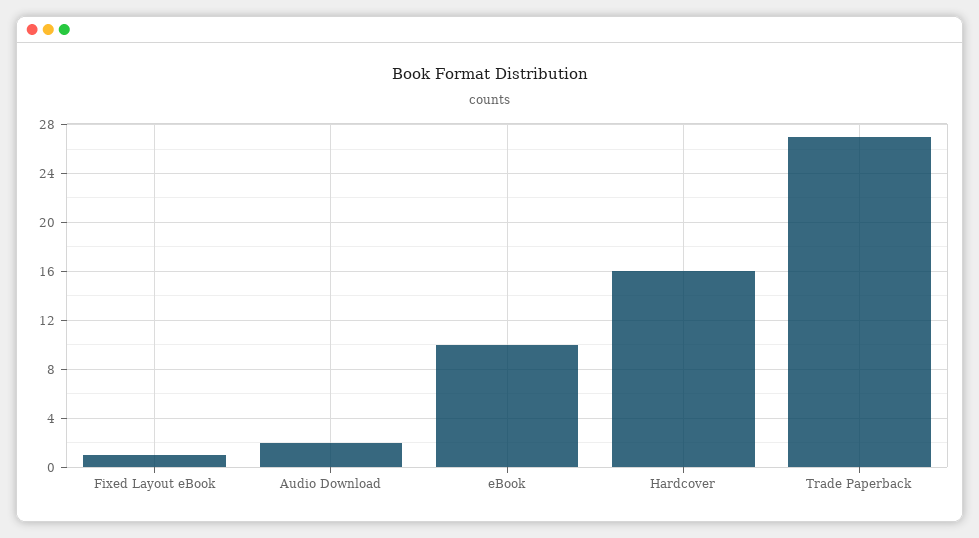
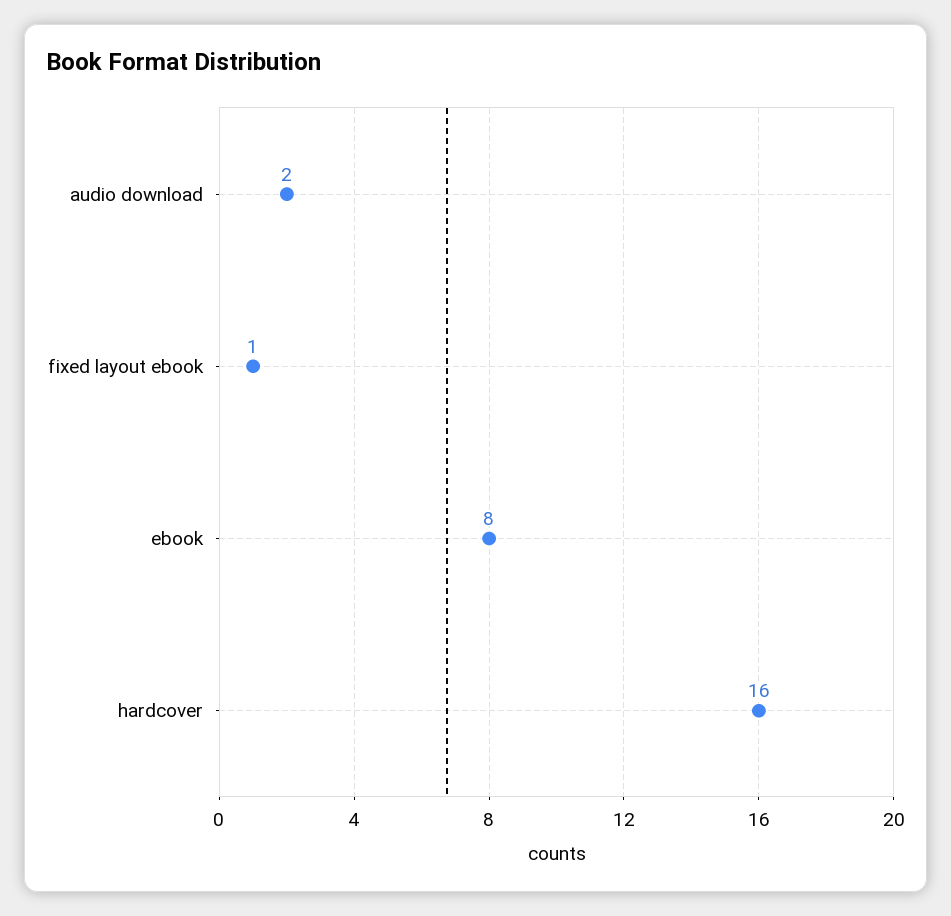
  {
    "Fixed Layout eBook": 1,
    "Audio Download": 2,
-   "eBook": 10,
+   "eBook": 8,
-   "Hardcover": 16,
+   "Hardcover": 16
-   "Trade Paperback": 27
  }

